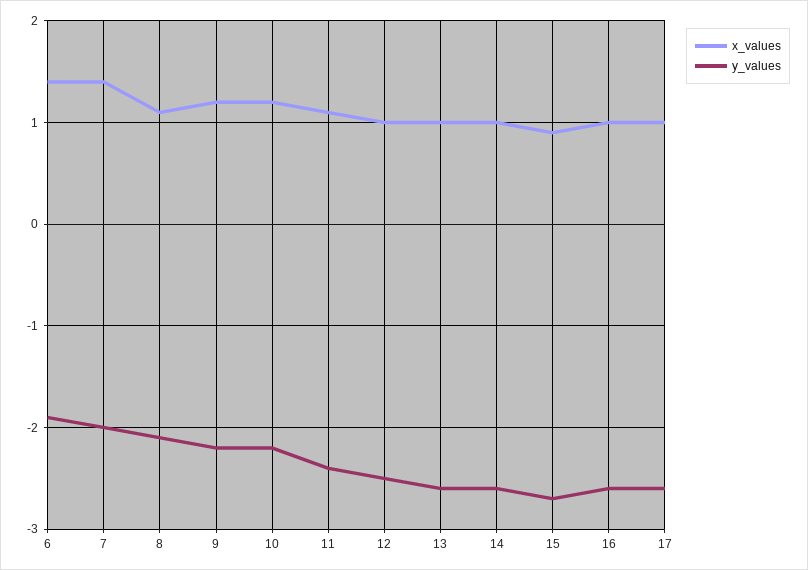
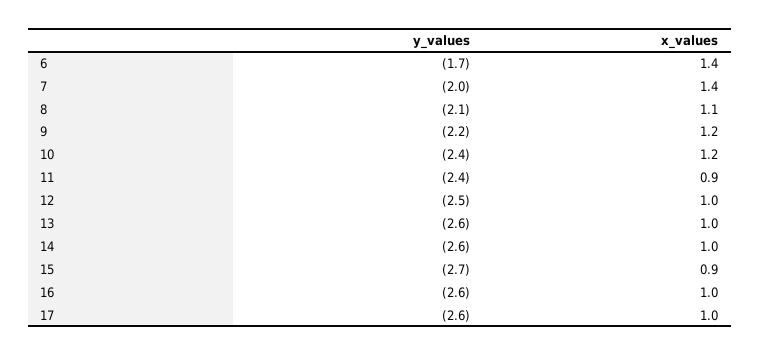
  {
    "x_values": {
      "6": 1.4,
      "7": 1.4,
      "8": 1.1,
      "9": 1.2,
      "10": 1.2,
-     "11": 1.1,
+     "11": 0.9,
      "12": 1,
      "13": 1,
      "14": 1,
      "15": 0.9,
      "16": 1,
      "17": 1
    },
    "y_values": {
-     "6": -1.9,
+     "6": -1.7,
      "7": -2,
      "8": -2.1,
      "9": -2.2,
-     "10": -2.2,
+     "10": -2.4,
      "11": -2.4,
      "12": -2.5,
      "13": -2.6,
      "14": -2.6,
      "15": -2.7,
      "16": -2.6,
      "17": -2.6
    }
  }

